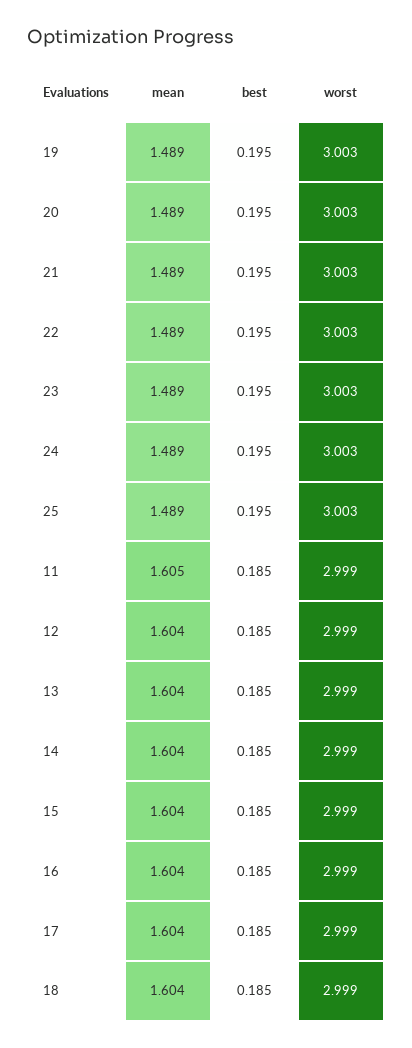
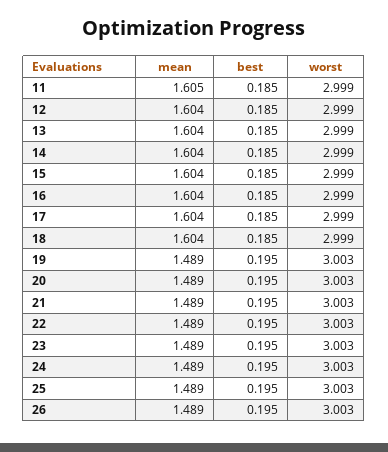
  {
    "mean": {
      "19": 1.489,
      "20": 1.489,
      "21": 1.489,
      "22": 1.489,
      "23": 1.489,
      "24": 1.489,
      "25": 1.489,
      "11": 1.605,
      "12": 1.604,
      "13": 1.604,
      "14": 1.604,
      "15": 1.604,
      "16": 1.604,
      "17": 1.604,
-     "18": 1.604
+     "18": 1.604,
+     "26": 1.489
    },
    "best": {
      "19": 0.195,
      "20": 0.195,
      "21": 0.195,
      "22": 0.195,
      "23": 0.195,
      "24": 0.195,
      "25": 0.195,
      "11": 0.185,
      "12": 0.185,
      "13": 0.185,
      "14": 0.185,
      "15": 0.185,
      "16": 0.185,
      "17": 0.185,
-     "18": 0.185
+     "18": 0.185,
+     "26": 0.195
    },
    "worst": {
      "19": 3.003,
      "20": 3.003,
      "21": 3.003,
      "22": 3.003,
      "23": 3.003,
      "24": 3.003,
      "25": 3.003,
      "11": 2.999,
      "12": 2.999,
      "13": 2.999,
      "14": 2.999,
      "15": 2.999,
      "16": 2.999,
      "17": 2.999,
-     "18": 2.999
+     "18": 2.999,
+     "26": 3.003
    }
  }

